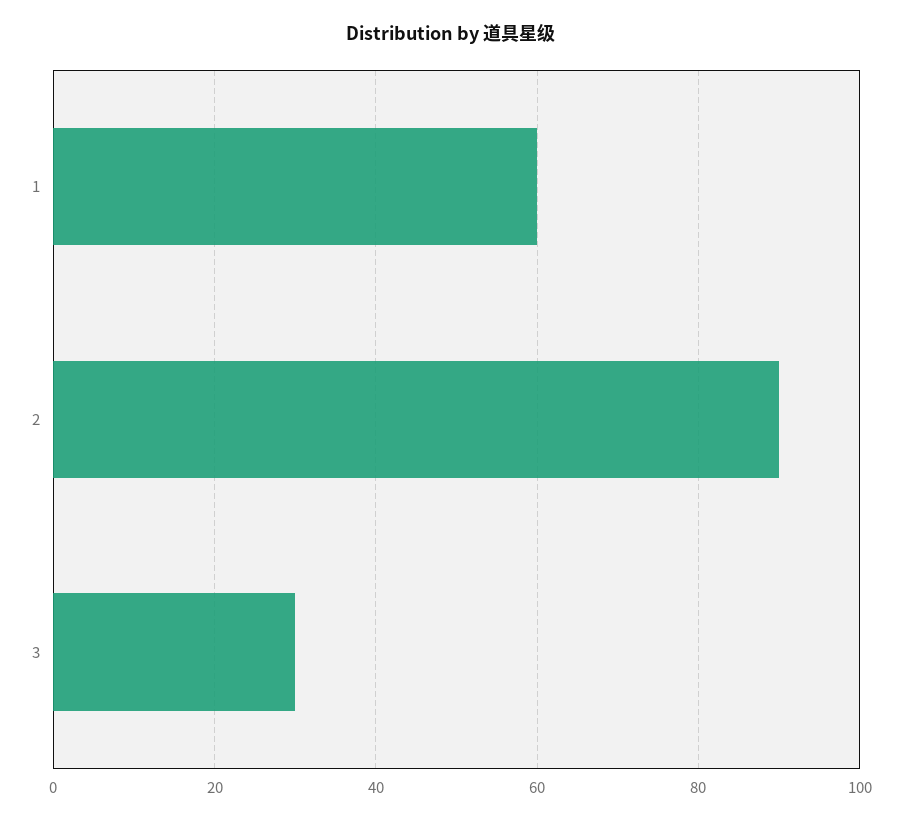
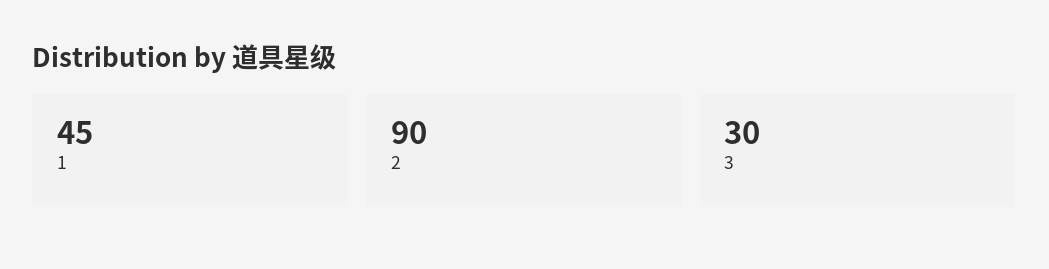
  {
-   "1": 60,
+   "1": 45,
    "2": 90,
    "3": 30
  }

